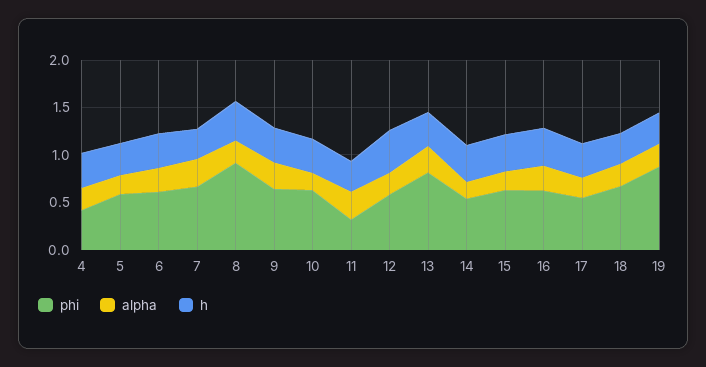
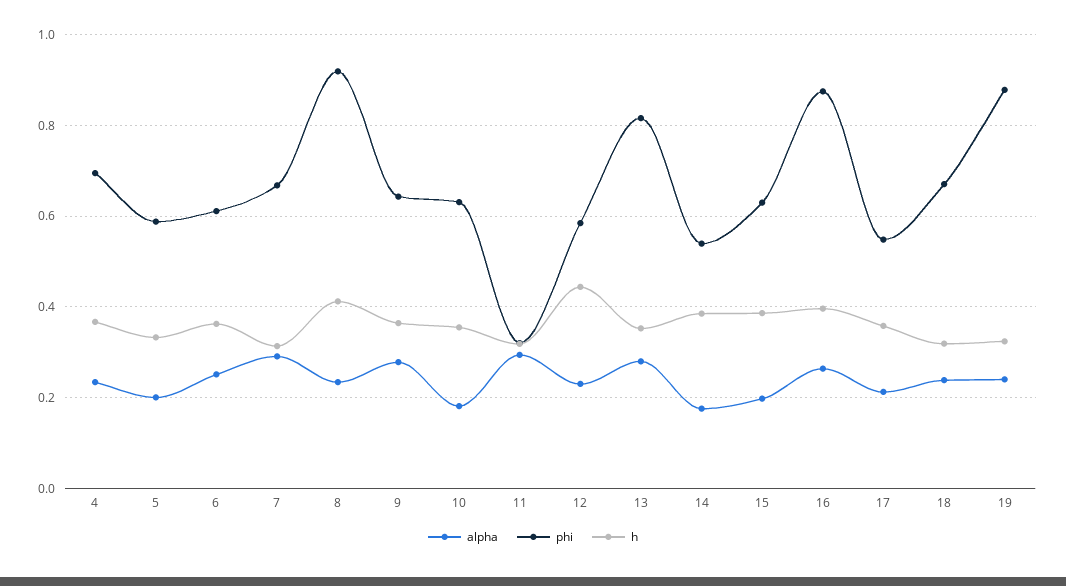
  {
    "phi": {
-     "4": 0.4,
+     "4": 0.7,
      "5": 0.58,
      "6": 0.62,
      "7": 0.66,
      "8": 0.92,
      "9": 0.64,
      "10": 0.64,
      "11": 0.32,
      "12": 0.58,
      "13": 0.82,
      "14": 0.54,
      "15": 0.62,
-     "16": 0.6,
+     "16": 0.88,
      "17": 0.54,
      "18": 0.68,
      "19": 0.88
    },
    "alpha": {
      "4": 0.24,
      "5": 0.2,
      "6": 0.26,
      "7": 0.3,
      "8": 0.24,
      "9": 0.28,
      "10": 0.18,
      "11": 0.3,
      "12": 0.24,
      "13": 0.28,
      "14": 0.18,
      "15": 0.2,
      "16": 0.26,
      "17": 0.22,
      "18": 0.24,
      "19": 0.24
    },
    "h": {
      "4": 0.36,
      "5": 0.34,
      "6": 0.36,
      "7": 0.32,
      "8": 0.42,
      "9": 0.36,
      "10": 0.36,
      "11": 0.32,
      "12": 0.44,
      "13": 0.36,
      "14": 0.38,
      "15": 0.38,
      "16": 0.4,
      "17": 0.36,
      "18": 0.32,
      "19": 0.32
    }
  }

